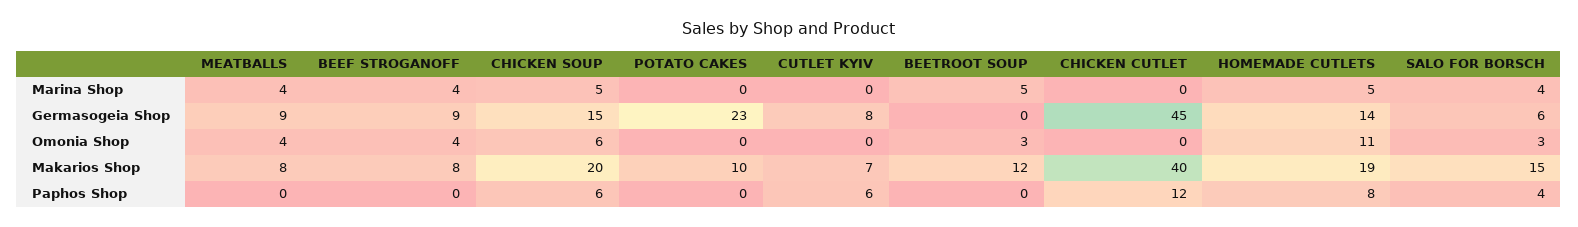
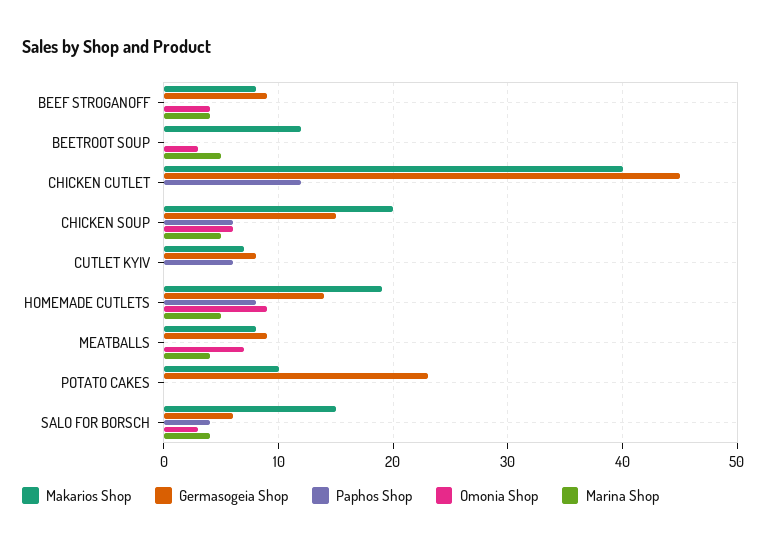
  {
    "Marina Shop": {
      "MEATBALLS": 4,
      "BEEF STROGANOFF": 4,
      "CHICKEN SOUP": 5,
      "POTATO CAKES": 0,
      "CUTLET KYIV": 0,
      "BEETROOT SOUP": 5,
      "CHICKEN CUTLET": 0,
      "HOMEMADE CUTLETS": 5,
      "SALO FOR BORSCH": 4
    },
    "Germasogeia Shop": {
      "MEATBALLS": 9,
      "BEEF STROGANOFF": 9,
      "CHICKEN SOUP": 15,
      "POTATO CAKES": 23,
      "CUTLET KYIV": 8,
      "BEETROOT SOUP": 0,
      "CHICKEN CUTLET": 45,
      "HOMEMADE CUTLETS": 14,
      "SALO FOR BORSCH": 6
    },
    "Omonia Shop": {
-     "MEATBALLS": 4,
+     "MEATBALLS": 7,
      "BEEF STROGANOFF": 4,
      "CHICKEN SOUP": 6,
      "POTATO CAKES": 0,
      "CUTLET KYIV": 0,
      "BEETROOT SOUP": 3,
      "CHICKEN CUTLET": 0,
-     "HOMEMADE CUTLETS": 11,
+     "HOMEMADE CUTLETS": 9,
      "SALO FOR BORSCH": 3
    },
    "Makarios Shop": {
      "MEATBALLS": 8,
      "BEEF STROGANOFF": 8,
      "CHICKEN SOUP": 20,
      "POTATO CAKES": 10,
      "CUTLET KYIV": 7,
      "BEETROOT SOUP": 12,
      "CHICKEN CUTLET": 40,
      "HOMEMADE CUTLETS": 19,
      "SALO FOR BORSCH": 15
    },
    "Paphos Shop": {
      "MEATBALLS": 0,
      "BEEF STROGANOFF": 0,
      "CHICKEN SOUP": 6,
      "POTATO CAKES": 0,
      "CUTLET KYIV": 6,
      "BEETROOT SOUP": 0,
      "CHICKEN CUTLET": 12,
      "HOMEMADE CUTLETS": 8,
      "SALO FOR BORSCH": 4
    }
  }

